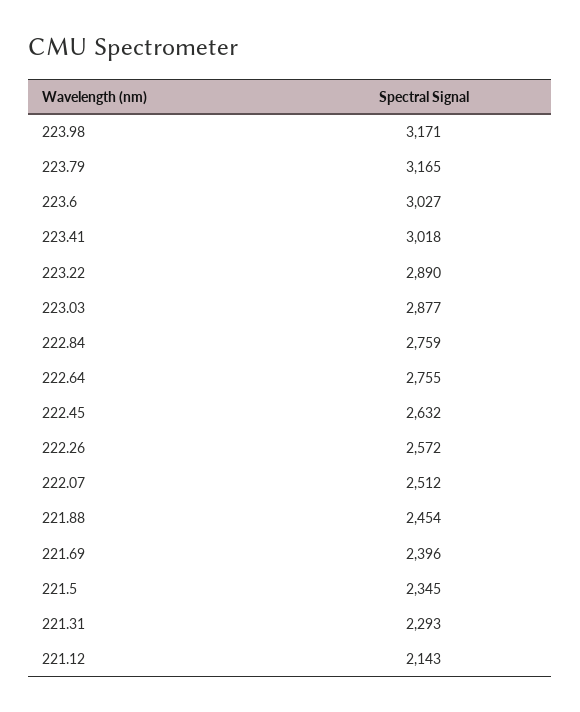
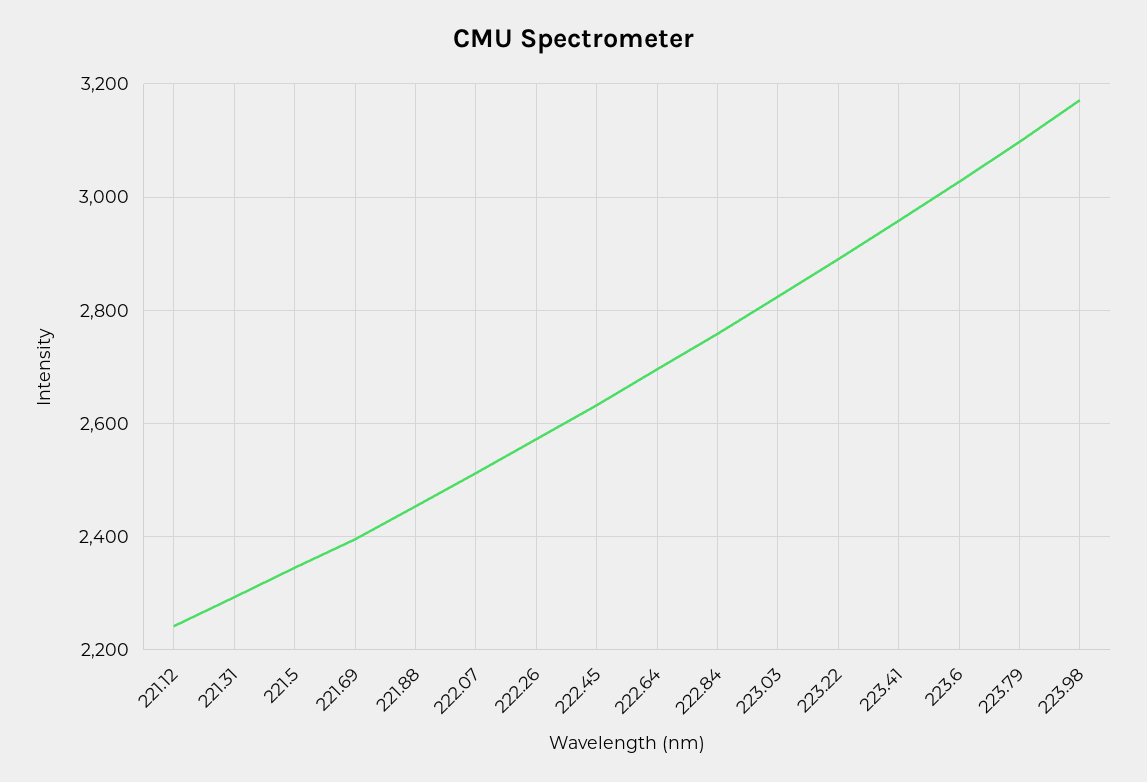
  {
    "223.98": 3171,
-   "223.79": 3165,
+   "223.79": 3100,
    "223.6": 3027,
-   "223.41": 3018,
+   "223.41": 2960,
    "223.22": 2890,
-   "223.03": 2877,
+   "223.03": 2820,
    "222.84": 2759,
-   "222.64": 2755,
+   "222.64": 2700,
    "222.45": 2632,
    "222.26": 2572,
    "222.07": 2512,
    "221.88": 2454,
    "221.69": 2396,
    "221.5": 2345,
    "221.31": 2293,
-   "221.12": 2143
+   "221.12": 2240
  }

